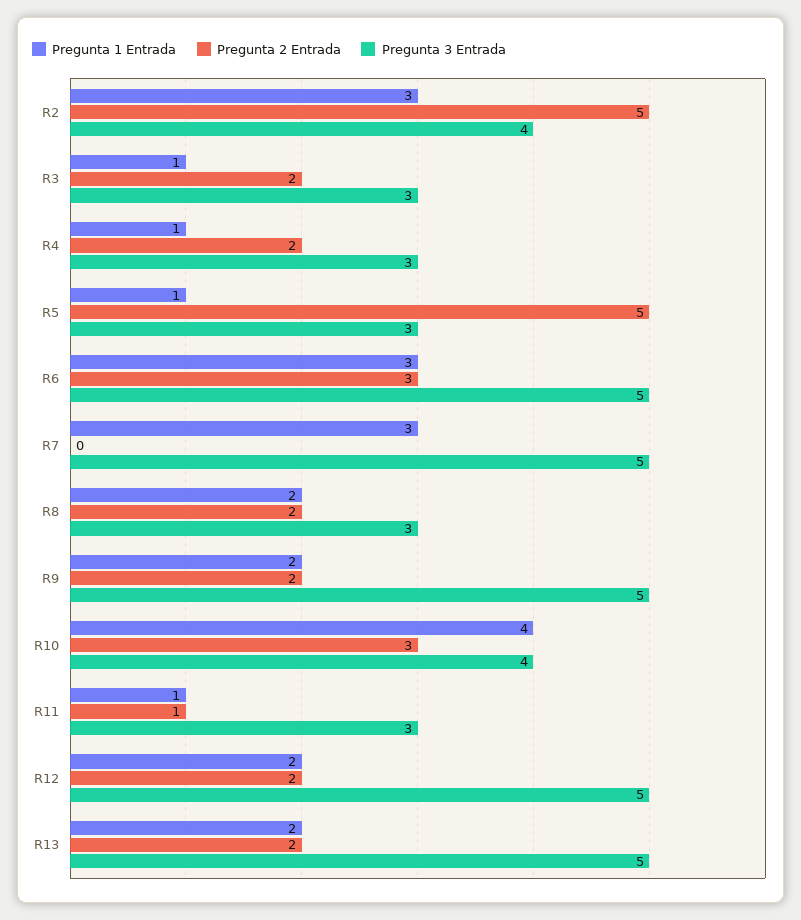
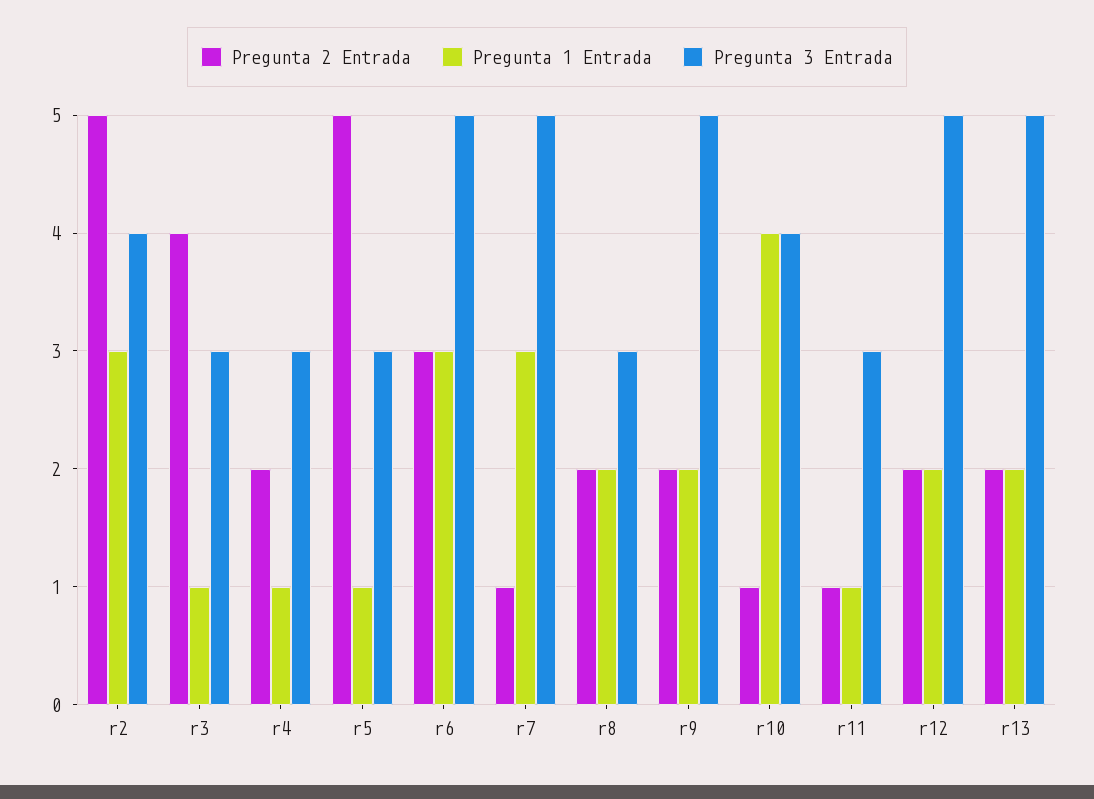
  {
    "Pregunta 1 Entrada": {
      "R2": 3,
      "R3": 1,
      "R4": 1,
      "R5": 1,
      "R6": 3,
      "R7": 3,
      "R8": 2,
      "R9": 2,
      "R10": 4,
      "R11": 1,
      "R12": 2,
      "R13": 2
    },
    "Pregunta 2 Entrada": {
      "R2": 5,
-     "R3": 2,
+     "R3": 4,
      "R4": 2,
      "R5": 5,
      "R6": 3,
-     "R7": 0,
+     "R7": 1,
      "R8": 2,
      "R9": 2,
-     "R10": 3,
+     "R10": 1,
      "R11": 1,
      "R12": 2,
      "R13": 2
    },
    "Pregunta 3 Entrada": {
      "R2": 4,
      "R3": 3,
      "R4": 3,
      "R5": 3,
      "R6": 5,
      "R7": 5,
      "R8": 3,
      "R9": 5,
      "R10": 4,
      "R11": 3,
      "R12": 5,
      "R13": 5
    }
  }

